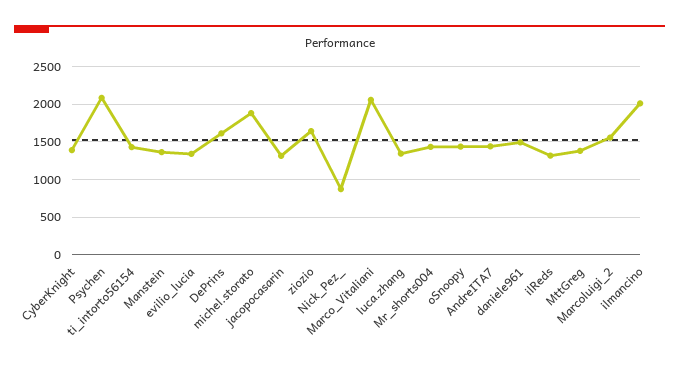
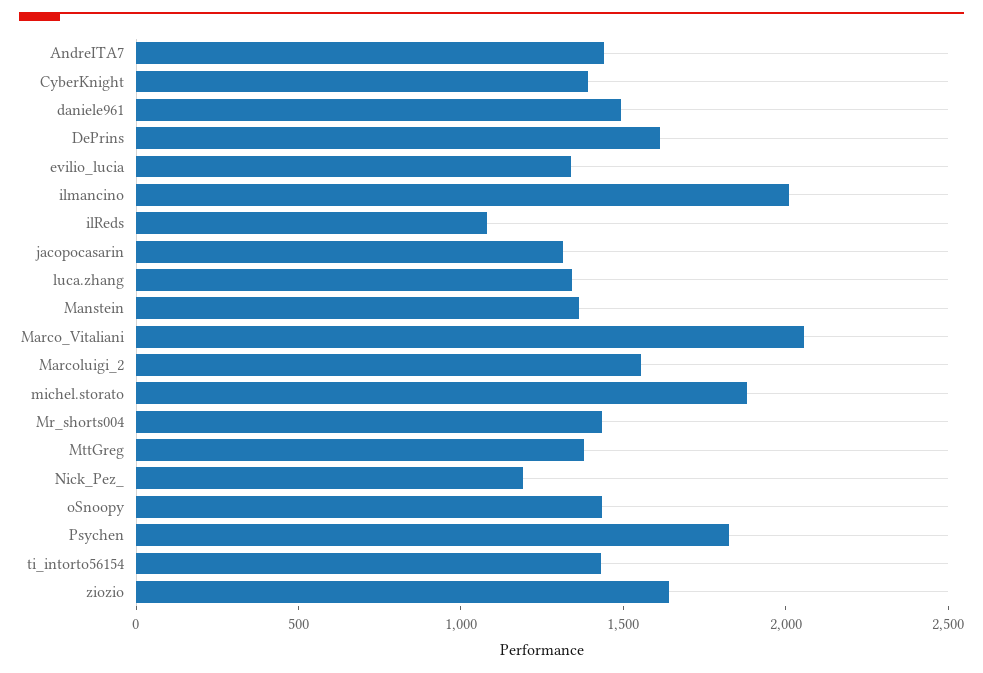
  {
    "CyberKnight": 1400,
-   "Psychen": 2100,
+   "Psychen": 1800,
    "ti_intorto56154": 1400,
    "Manstein": 1400,
    "evilio_lucia": 1300,
    "DePrins": 1600,
    "michel.storato": 1900,
    "jacopocasarin": 1300,
    "ziozio": 1600,
-   "Nick_Pez_": 900,
+   "Nick_Pez_": 1200,
    "Marco_Vitaliani": 2100,
    "luca.zhang": 1300,
    "Mr_shorts004": 1400,
    "oSnoopy": 1400,
    "AndreITA7": 1400,
    "daniele961": 1500,
-   "ilReds": 1300,
+   "ilReds": 1100,
    "MttGreg": 1400,
    "Marcoluigi_2": 1600,
    "ilmancino": 2000
  }

